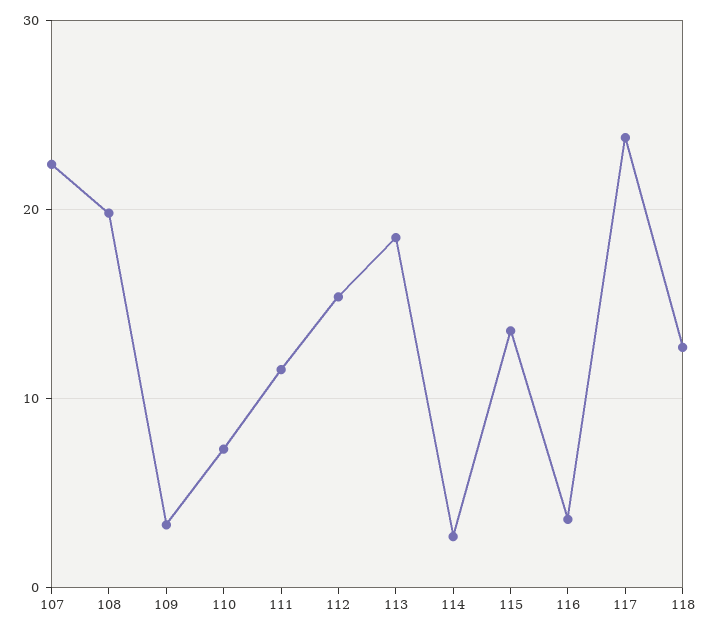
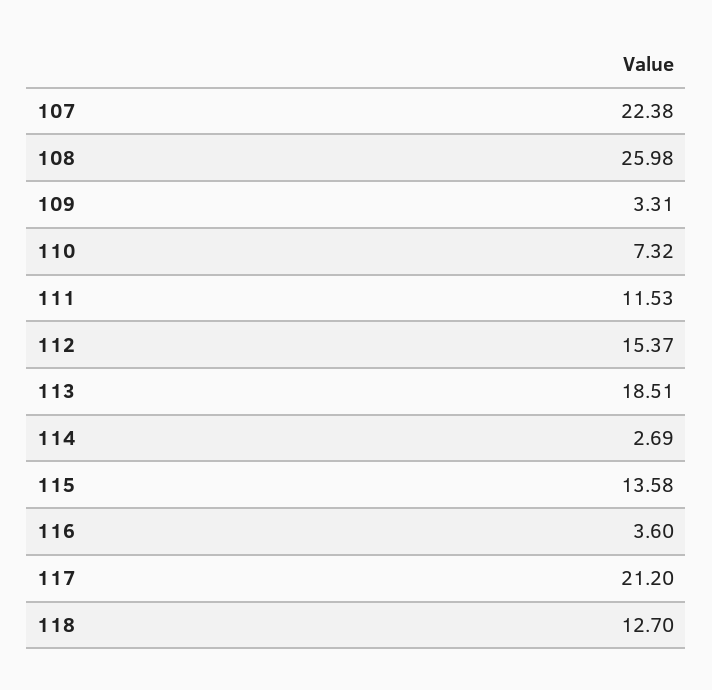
  {
    "107": 22.38,
-   "108": 20,
+   "108": 25.98,
    "109": 3.31,
    "110": 7.32,
    "111": 11.53,
    "112": 15.37,
    "113": 18.51,
    "114": 2.69,
    "115": 13.58,
    "116": 3.6,
-   "117": 24,
+   "117": 21.2,
    "118": 12.7
  }

